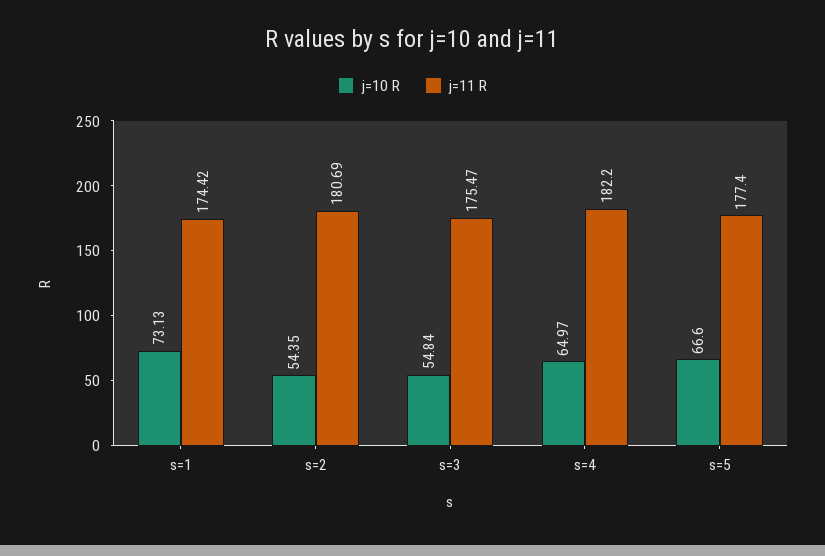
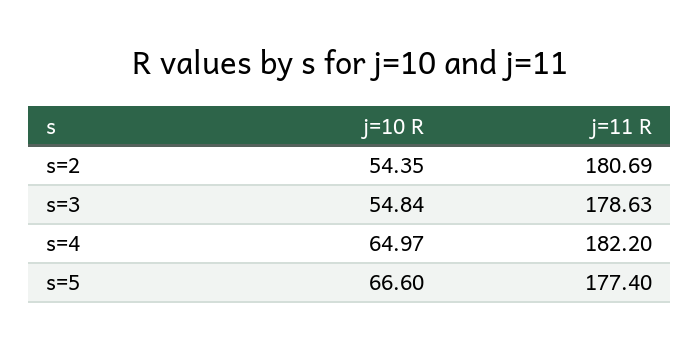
  {
    "j=10 R": {
-     "s=1": 73.13,
      "s=2": 54.35,
      "s=3": 54.84,
      "s=4": 64.97,
      "s=5": 66.6
    },
    "j=11 R": {
-     "s=1": 174.42,
      "s=2": 180.69,
-     "s=3": 175.47,
+     "s=3": 178.63,
      "s=4": 182.2,
      "s=5": 177.4
    }
  }

